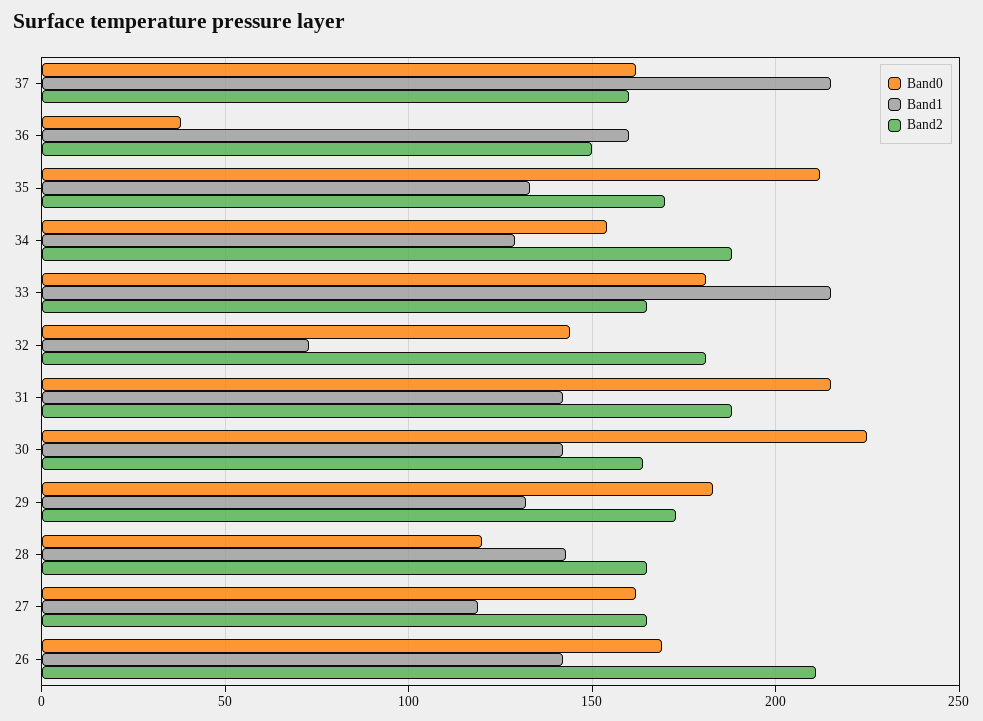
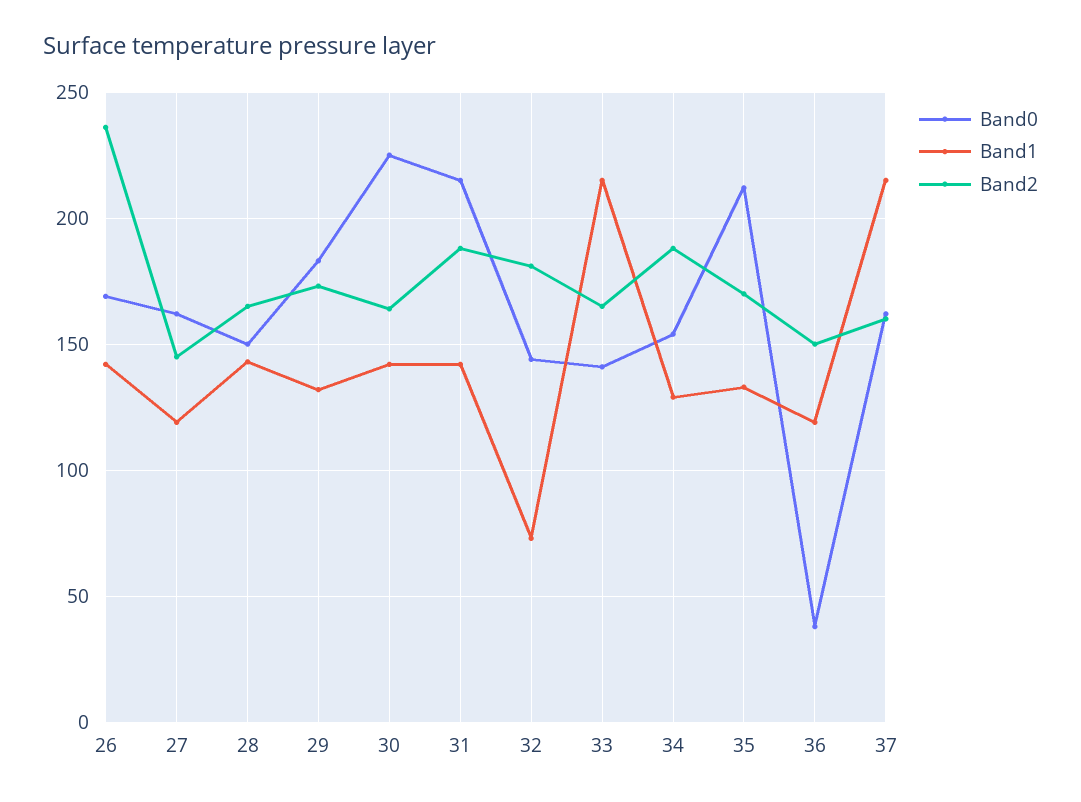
  {
    "Band0": {
      "37": 160,
      "36": 40,
      "35": 210,
      "34": 155,
-     "33": 180,
+     "33": 140,
      "32": 145,
      "31": 215,
      "30": 225,
      "29": 185,
-     "28": 120,
+     "28": 150,
      "27": 160,
      "26": 170
    },
    "Band1": {
      "37": 215,
-     "36": 160,
+     "36": 120,
      "35": 135,
      "34": 130,
      "33": 215,
      "32": 75,
      "31": 140,
      "30": 140,
      "29": 130,
      "28": 145,
      "27": 120,
      "26": 140
    },
    "Band2": {
      "37": 160,
      "36": 150,
      "35": 170,
      "34": 190,
      "33": 165,
      "32": 180,
      "31": 190,
      "30": 165,
      "29": 175,
      "28": 165,
-     "27": 165,
+     "27": 145,
-     "26": 210
+     "26": 235
    }
  }

